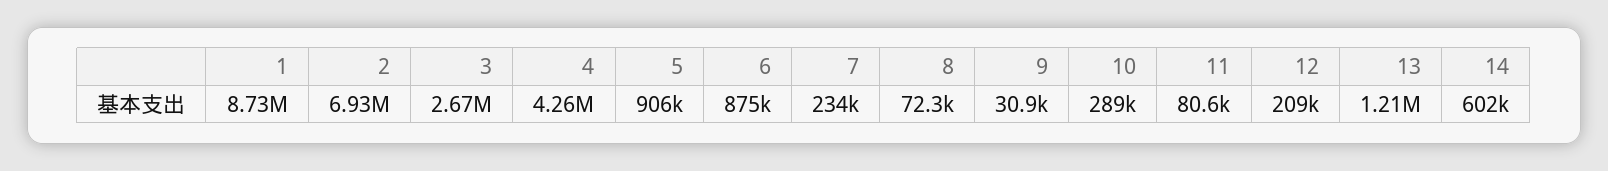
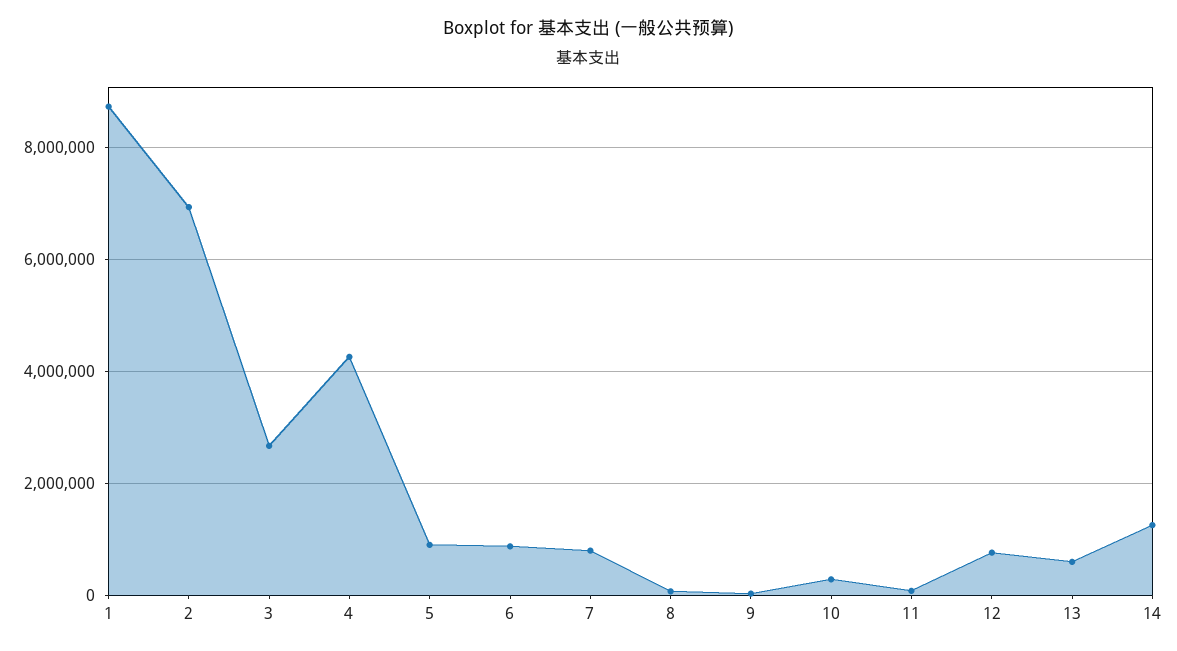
  {
    "1": 8730000,
    "2": 6930000,
    "3": 2670000,
    "4": 4260000,
    "5": 906000,
    "6": 875000,
-   "7": 234000,
+   "7": 800000,
    "8": 72300,
    "9": 30900,
    "10": 289000,
    "11": 80600,
-   "12": 209000,
+   "12": 800000,
-   "13": 1210000,
+   "13": 600000,
-   "14": 602000
+   "14": 1200000
  }

